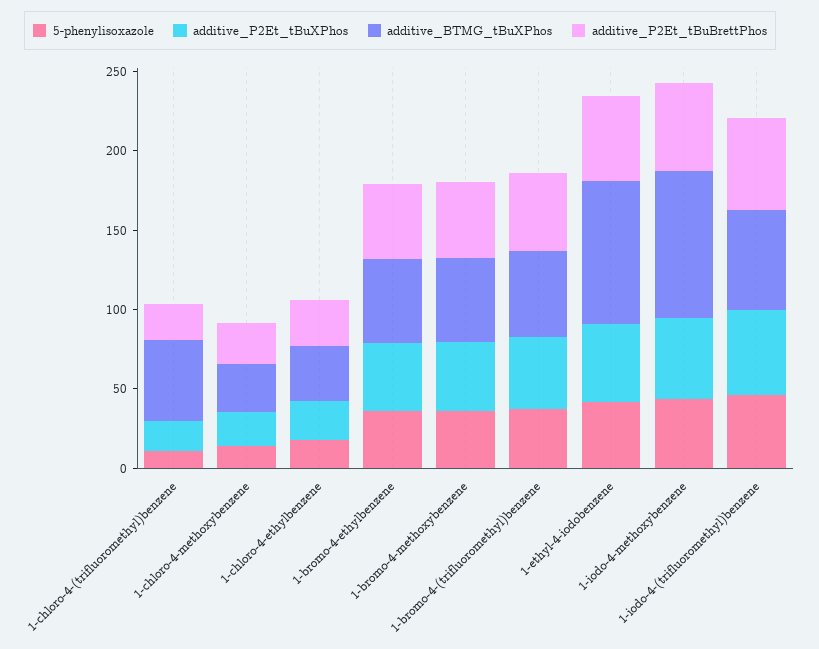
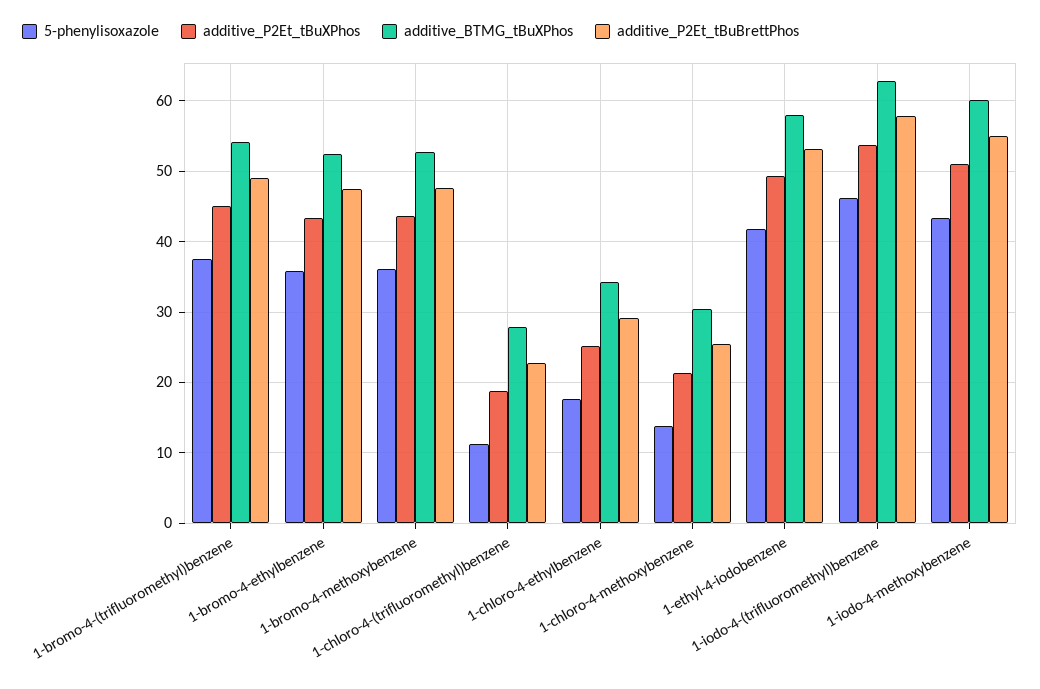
  {
    "5-phenylisoxazole": {
      "1-chloro-4-(trifluoromethyl)benzene": 11,
      "1-chloro-4-methoxybenzene": 14,
      "1-chloro-4-ethylbenzene": 18,
      "1-bromo-4-ethylbenzene": 36,
      "1-bromo-4-methoxybenzene": 36,
      "1-bromo-4-(trifluoromethyl)benzene": 38,
      "1-ethyl-4-iodobenzene": 42,
      "1-iodo-4-methoxybenzene": 43,
      "1-iodo-4-(trifluoromethyl)benzene": 46
    },
    "additive_P2Et_tBuXPhos": {
      "1-chloro-4-(trifluoromethyl)benzene": 19,
      "1-chloro-4-methoxybenzene": 21,
      "1-chloro-4-ethylbenzene": 25,
      "1-bromo-4-ethylbenzene": 43,
      "1-bromo-4-methoxybenzene": 44,
      "1-bromo-4-(trifluoromethyl)benzene": 45,
      "1-ethyl-4-iodobenzene": 49,
      "1-iodo-4-methoxybenzene": 51,
      "1-iodo-4-(trifluoromethyl)benzene": 54
    },
    "additive_BTMG_tBuXPhos": {
-     "1-chloro-4-(trifluoromethyl)benzene": 50,
+     "1-chloro-4-(trifluoromethyl)benzene": 28,
      "1-chloro-4-methoxybenzene": 31,
      "1-chloro-4-ethylbenzene": 34,
      "1-bromo-4-ethylbenzene": 52,
      "1-bromo-4-methoxybenzene": 53,
      "1-bromo-4-(trifluoromethyl)benzene": 54,
-     "1-ethyl-4-iodobenzene": 90,
+     "1-ethyl-4-iodobenzene": 58,
-     "1-iodo-4-methoxybenzene": 90,
+     "1-iodo-4-methoxybenzene": 60,
      "1-iodo-4-(trifluoromethyl)benzene": 63
    },
    "additive_P2Et_tBuBrettPhos": {
      "1-chloro-4-(trifluoromethyl)benzene": 23,
      "1-chloro-4-methoxybenzene": 25,
      "1-chloro-4-ethylbenzene": 29,
      "1-bromo-4-ethylbenzene": 47,
      "1-bromo-4-methoxybenzene": 48,
      "1-bromo-4-(trifluoromethyl)benzene": 49,
      "1-ethyl-4-iodobenzene": 53,
      "1-iodo-4-methoxybenzene": 55,
      "1-iodo-4-(trifluoromethyl)benzene": 58
    }
  }

